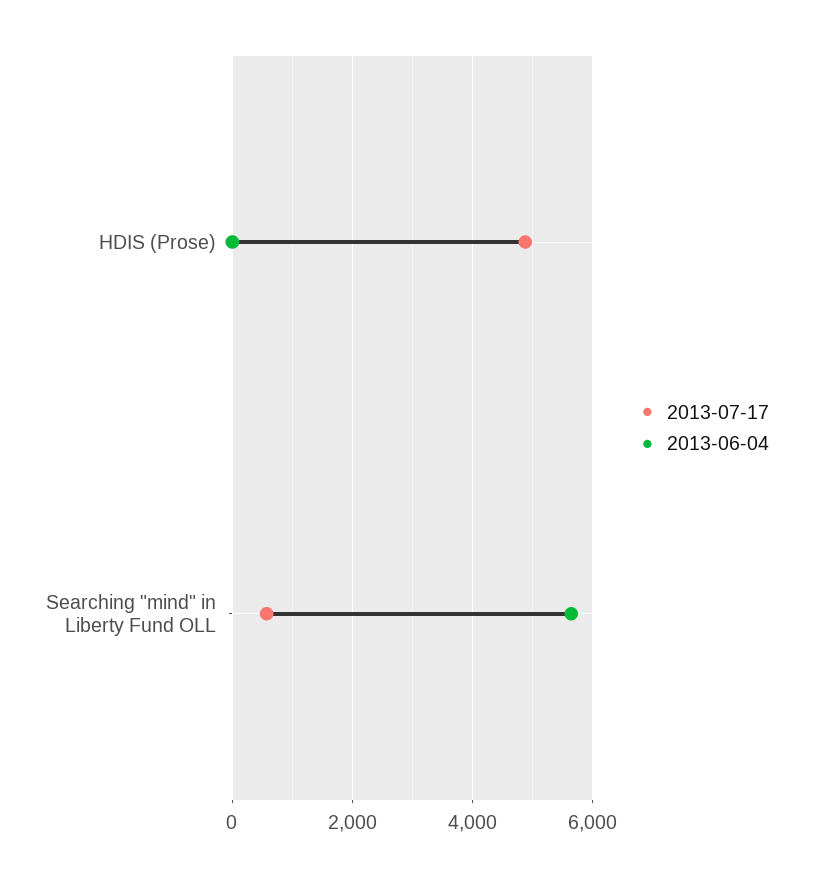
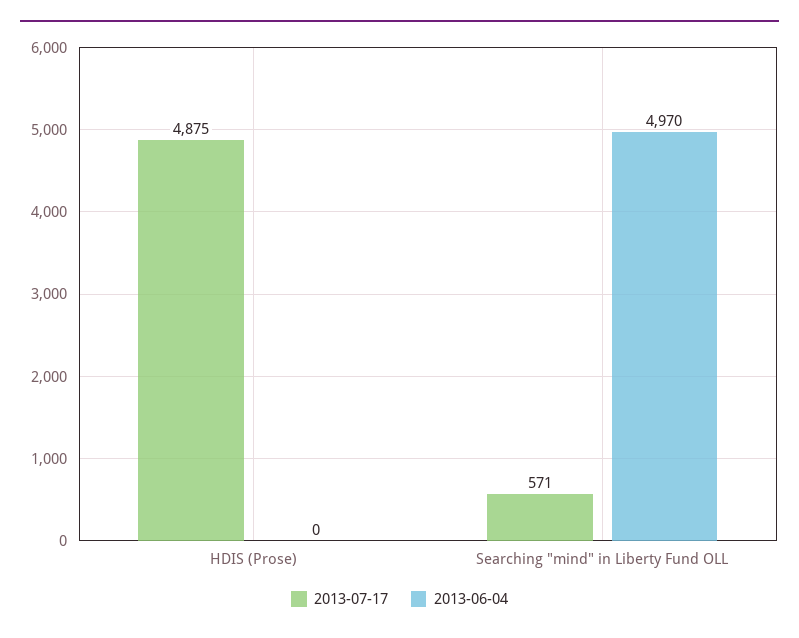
  {
    "2013-07-17": {
      "HDIS (Prose)": 4875,
      "Searching \"mind\" in Liberty Fund OLL": 571
    },
    "2013-06-04": {
      "HDIS (Prose)": 0,
-     "Searching \"mind\" in Liberty Fund OLL": 5600
+     "Searching \"mind\" in Liberty Fund OLL": 4970
    }
  }

